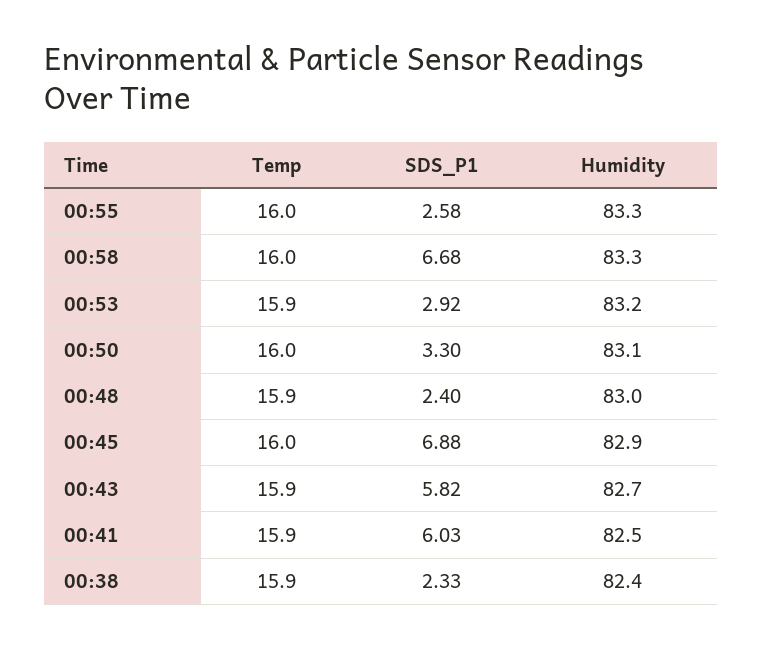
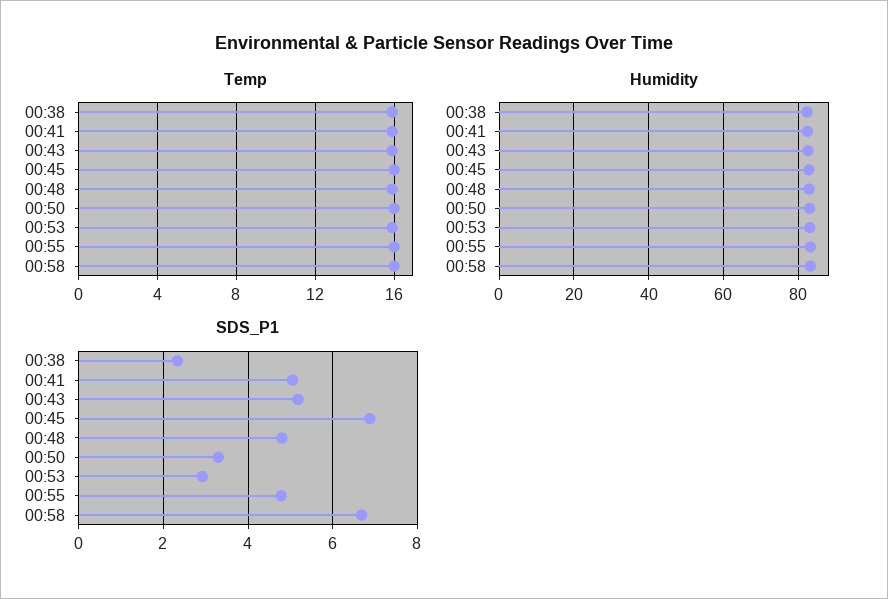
  {
    "Temp": {
      "00:55": 16,
      "00:58": 16,
      "00:53": 15.9,
      "00:50": 16,
      "00:48": 15.9,
      "00:45": 16,
      "00:43": 15.9,
      "00:41": 15.9,
      "00:38": 15.9
    },
    "SDS_P1": {
-     "00:55": 2.58,
+     "00:55": 4.8,
      "00:58": 6.68,
      "00:53": 2.92,
      "00:50": 3.3,
-     "00:48": 2.4,
+     "00:48": 4.8,
      "00:45": 6.88,
-     "00:43": 5.82,
+     "00:43": 5.2,
-     "00:41": 6.03,
+     "00:41": 5,
      "00:38": 2.33
    },
    "Humidity": {
      "00:55": 83.3,
      "00:58": 83.3,
      "00:53": 83.2,
      "00:50": 83.1,
      "00:48": 83,
      "00:45": 82.9,
      "00:43": 82.7,
      "00:41": 82.5,
      "00:38": 82.4
    }
  }

